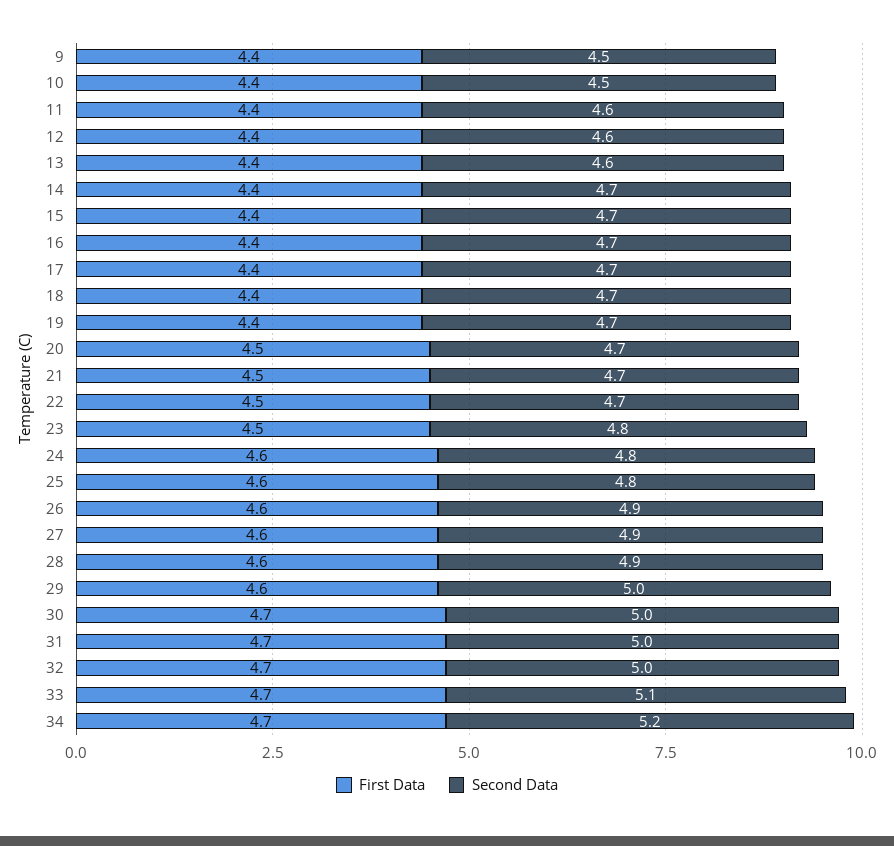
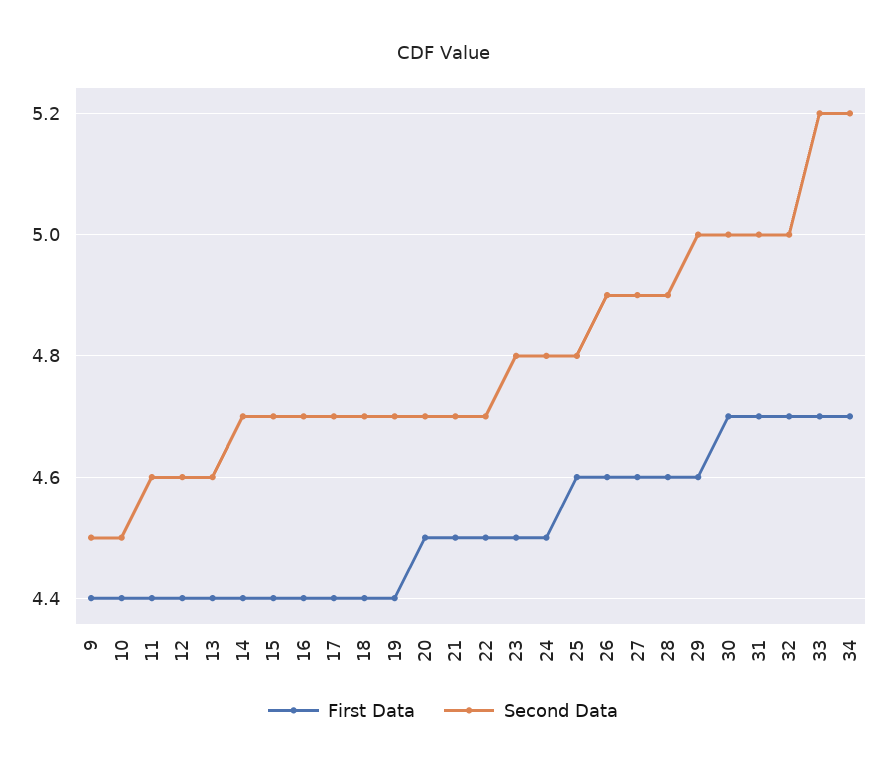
  {
    "First Data": {
      "9": 4.4,
      "10": 4.4,
      "11": 4.4,
      "12": 4.4,
      "13": 4.4,
      "14": 4.4,
      "15": 4.4,
      "16": 4.4,
      "17": 4.4,
      "18": 4.4,
      "19": 4.4,
      "20": 4.5,
      "21": 4.5,
      "22": 4.5,
      "23": 4.5,
-     "24": 4.6,
+     "24": 4.5,
      "25": 4.6,
      "26": 4.6,
      "27": 4.6,
      "28": 4.6,
      "29": 4.6,
      "30": 4.7,
      "31": 4.7,
      "32": 4.7,
      "33": 4.7,
      "34": 4.7
    },
    "Second Data": {
      "9": 4.5,
      "10": 4.5,
      "11": 4.6,
      "12": 4.6,
      "13": 4.6,
      "14": 4.7,
      "15": 4.7,
      "16": 4.7,
      "17": 4.7,
      "18": 4.7,
      "19": 4.7,
      "20": 4.7,
      "21": 4.7,
      "22": 4.7,
      "23": 4.8,
      "24": 4.8,
      "25": 4.8,
      "26": 4.9,
      "27": 4.9,
      "28": 4.9,
      "29": 5,
      "30": 5,
      "31": 5,
      "32": 5,
-     "33": 5.1,
+     "33": 5.2,
      "34": 5.2
    }
  }

